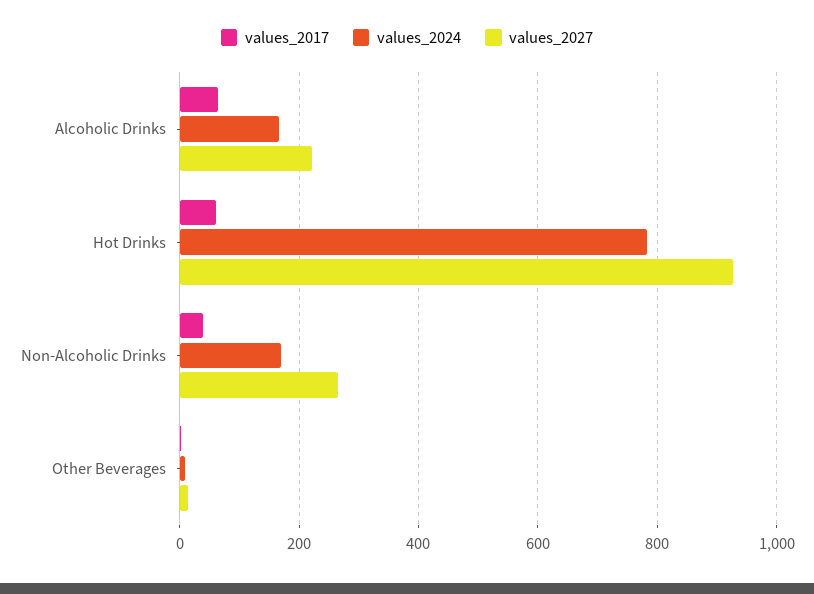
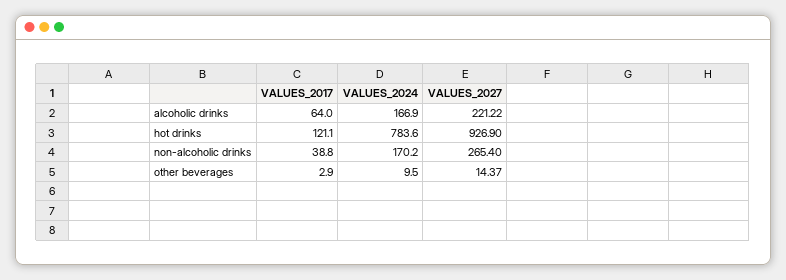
  {
    "values_2017": {
      "Alcoholic Drinks": 64,
-     "Hot Drinks": 60,
+     "Hot Drinks": 121.1,
      "Non-Alcoholic Drinks": 38.8,
      "Other Beverages": 2.9
    },
    "values_2024": {
      "Alcoholic Drinks": 166.9,
      "Hot Drinks": 783.6,
      "Non-Alcoholic Drinks": 170.2,
      "Other Beverages": 9.5
    },
    "values_2027": {
      "Alcoholic Drinks": 221.22,
      "Hot Drinks": 926.9,
      "Non-Alcoholic Drinks": 265.4,
      "Other Beverages": 14.37
    }
  }

